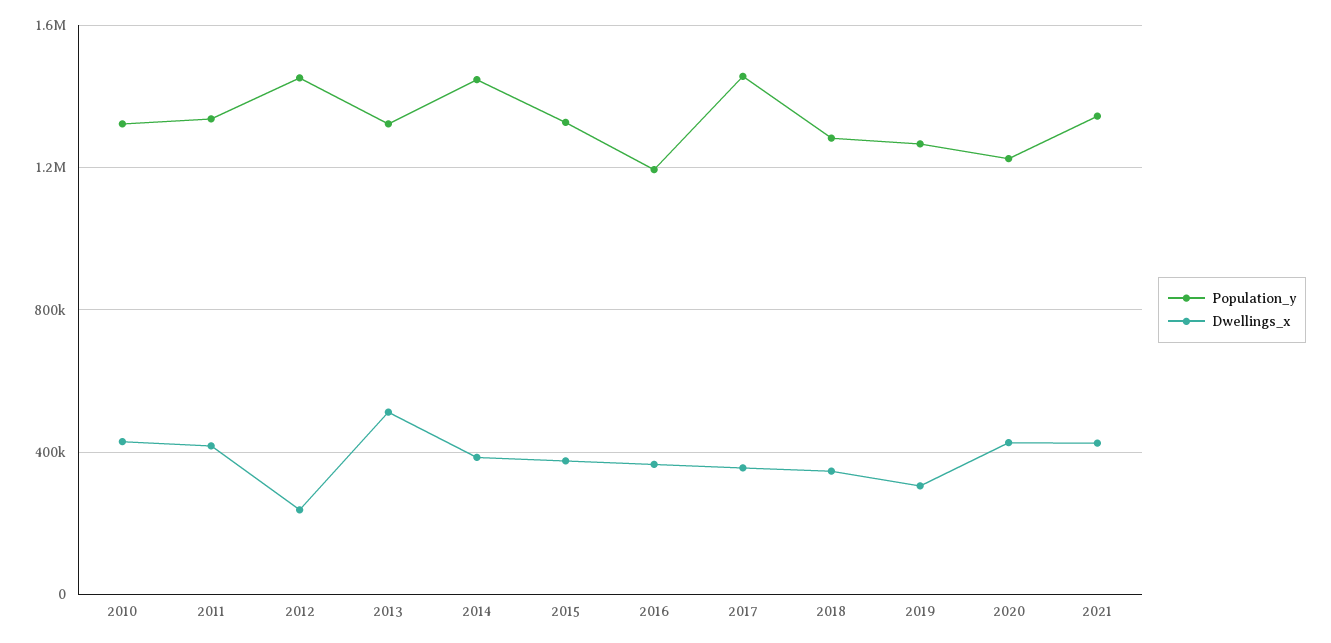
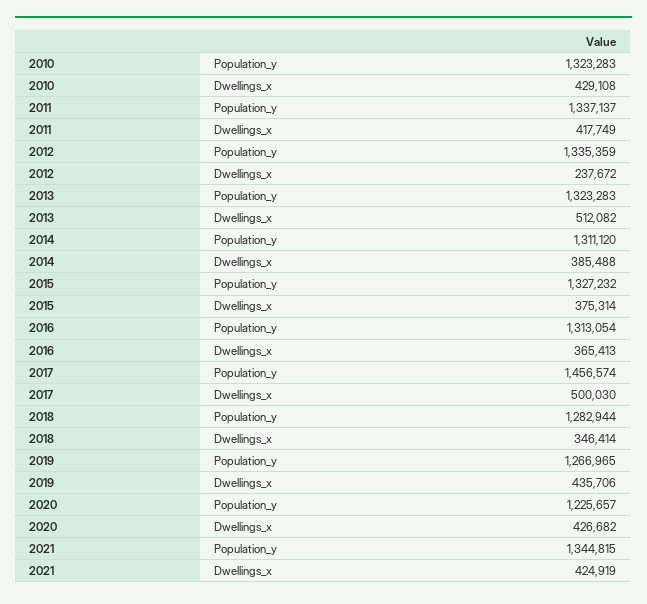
  {
    "Population_y": {
      "2010": 1323283,
      "2011": 1337137,
-     "2012": 1450000,
+     "2012": 1335359,
      "2013": 1323283,
-     "2014": 1450000,
+     "2014": 1311120,
      "2015": 1327232,
-     "2016": 1200000,
+     "2016": 1313054,
      "2017": 1456574,
      "2018": 1282944,
      "2019": 1266965,
      "2020": 1225657,
      "2021": 1344815
    },
    "Dwellings_x": {
      "2010": 429108,
      "2011": 417749,
      "2012": 237672,
      "2013": 512082,
      "2014": 385488,
      "2015": 375314,
      "2016": 365413,
-     "2017": 350000,
+     "2017": 500030,
      "2018": 346414,
-     "2019": 300000,
+     "2019": 435706,
      "2020": 426682,
      "2021": 424919
    }
  }

